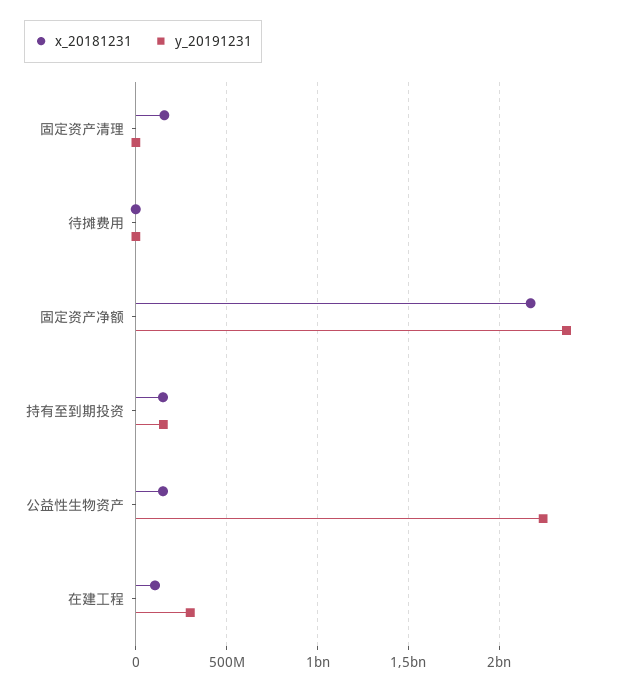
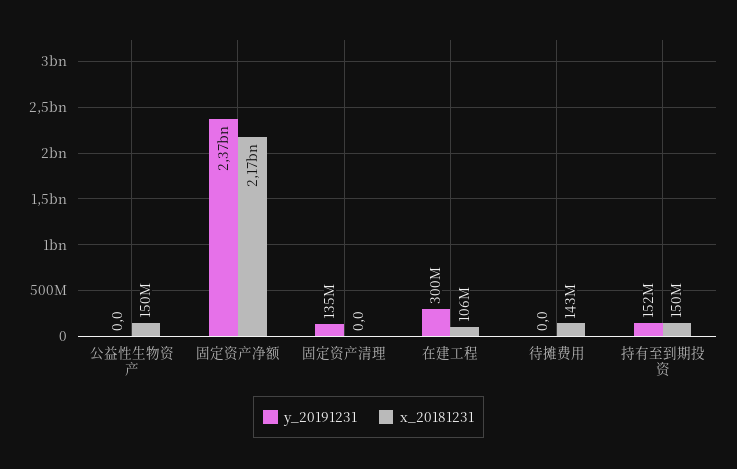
  {
    "x_20181231": {
-     "固定资产清理": 150000000,
+     "固定资产清理": 0,
-     "待摊费用": 0,
+     "待摊费用": 143000000,
      "固定资产净额": 2170000000,
      "持有至到期投资": 150000000,
      "公益性生物资产": 150000000,
      "在建工程": 106000000
    },
    "y_20191231": {
-     "固定资产清理": 0,
+     "固定资产清理": 135000000,
      "待摊费用": 0,
      "固定资产净额": 2370000000,
      "持有至到期投资": 152000000,
-     "公益性生物资产": 2250000000,
+     "公益性生物资产": 0,
      "在建工程": 300000000
    }
  }

